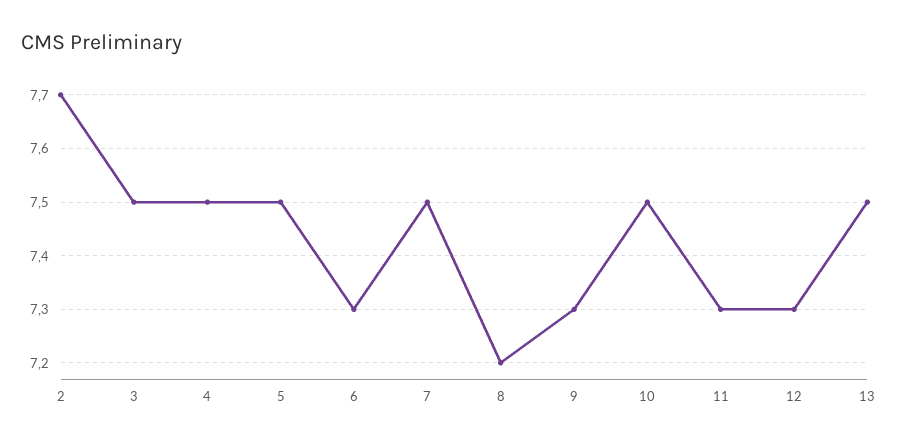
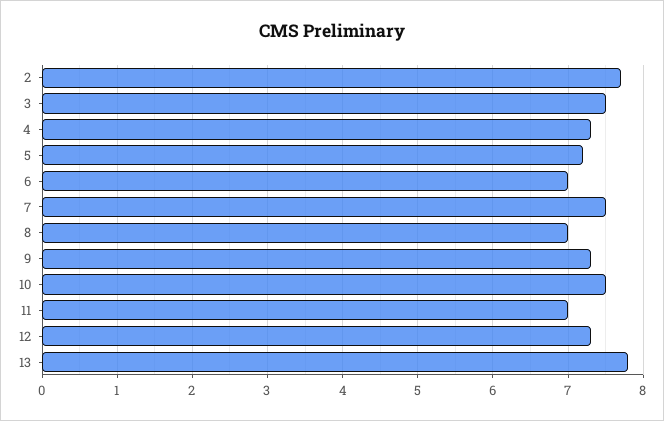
  {
    "2": 7.7,
    "3": 7.5,
-   "4": 7.5,
+   "4": 7.3,
-   "5": 7.5,
+   "5": 7.2,
-   "6": 7.3,
+   "6": 7,
    "7": 7.5,
-   "8": 7.2,
+   "8": 7,
    "9": 7.3,
    "10": 7.5,
-   "11": 7.3,
+   "11": 7,
    "12": 7.3,
-   "13": 7.5
+   "13": 7.8
  }

